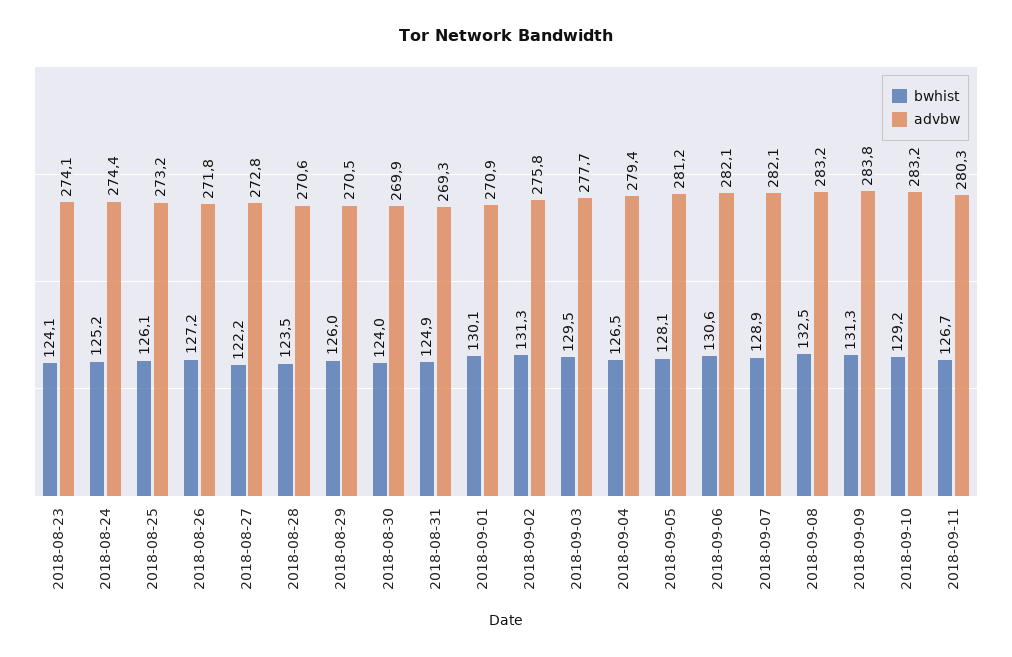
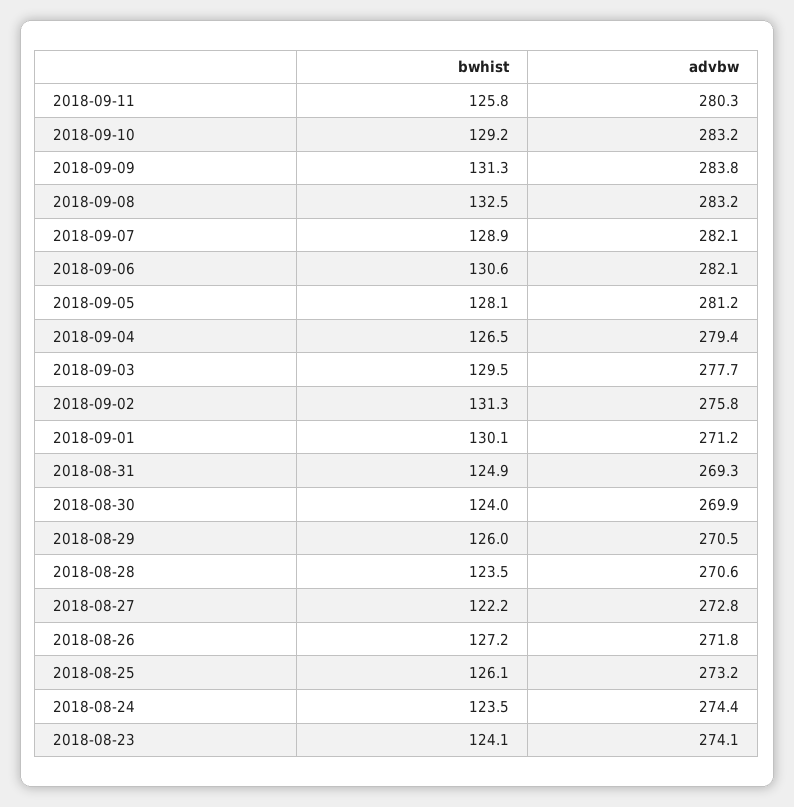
  {
    "bwhist": {
      "2018-08-23": 124.1,
-     "2018-08-24": 125.2,
+     "2018-08-24": 123.5,
      "2018-08-25": 126.1,
      "2018-08-26": 127.2,
      "2018-08-27": 122.2,
      "2018-08-28": 123.5,
      "2018-08-29": 126,
      "2018-08-30": 124,
      "2018-08-31": 124.9,
      "2018-09-01": 130.1,
      "2018-09-02": 131.3,
      "2018-09-03": 129.5,
      "2018-09-04": 126.5,
      "2018-09-05": 128.1,
      "2018-09-06": 130.6,
      "2018-09-07": 128.9,
      "2018-09-08": 132.5,
      "2018-09-09": 131.3,
      "2018-09-10": 129.2,
-     "2018-09-11": 126.7
+     "2018-09-11": 125.8
    },
    "advbw": {
      "2018-08-23": 274.1,
      "2018-08-24": 274.4,
      "2018-08-25": 273.2,
      "2018-08-26": 271.8,
      "2018-08-27": 272.8,
      "2018-08-28": 270.6,
      "2018-08-29": 270.5,
      "2018-08-30": 269.9,
      "2018-08-31": 269.3,
-     "2018-09-01": 270.9,
+     "2018-09-01": 271.2,
      "2018-09-02": 275.8,
      "2018-09-03": 277.7,
      "2018-09-04": 279.4,
      "2018-09-05": 281.2,
      "2018-09-06": 282.1,
      "2018-09-07": 282.1,
      "2018-09-08": 283.2,
      "2018-09-09": 283.8,
      "2018-09-10": 283.2,
      "2018-09-11": 280.3
    }
  }

